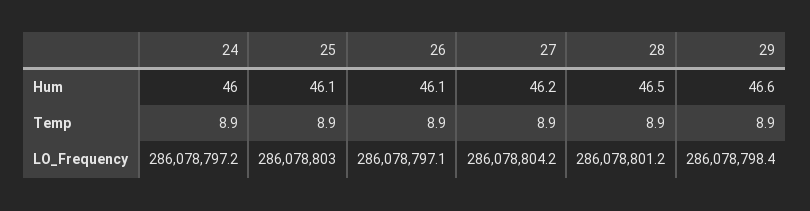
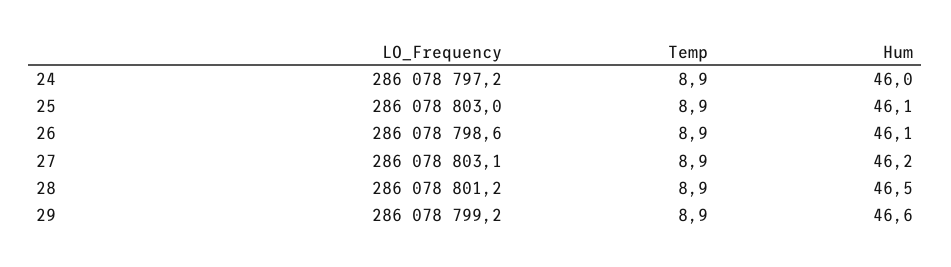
  {
    "24": {
      "Hum": 46,
      "Temp": 8.9,
      "LO_Frequency": 286078797.2
    },
    "25": {
      "Hum": 46.1,
      "Temp": 8.9,
      "LO_Frequency": 286078803
    },
    "26": {
      "Hum": 46.1,
      "Temp": 8.9,
-     "LO_Frequency": 286078797.1
+     "LO_Frequency": 286078798.6
    },
    "27": {
      "Hum": 46.2,
      "Temp": 8.9,
-     "LO_Frequency": 286078804.2
+     "LO_Frequency": 286078803.1
    },
    "28": {
      "Hum": 46.5,
      "Temp": 8.9,
      "LO_Frequency": 286078801.2
    },
    "29": {
      "Hum": 46.6,
      "Temp": 8.9,
-     "LO_Frequency": 286078798.4
+     "LO_Frequency": 286078799.2
    }
  }

